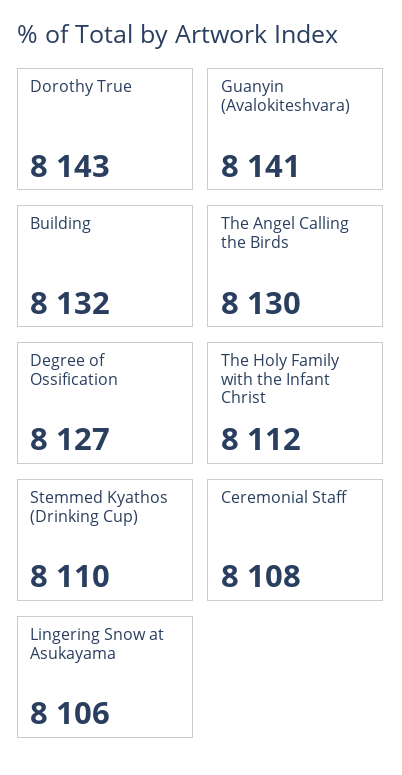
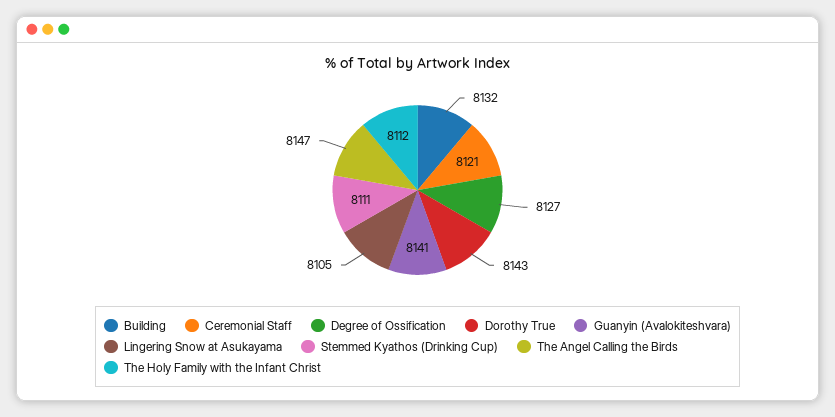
  {
    "Dorothy True": 8143,
    "Guanyin (Avalokiteshvara)": 8141,
    "Building": 8132,
-   "The Angel Calling the Birds": 8130,
+   "The Angel Calling the Birds": 8147,
    "Degree of Ossification": 8127,
    "The Holy Family with the Infant Christ": 8112,
-   "Stemmed Kyathos (Drinking Cup)": 8110,
+   "Stemmed Kyathos (Drinking Cup)": 8111,
-   "Ceremonial Staff": 8108,
+   "Ceremonial Staff": 8121,
-   "Lingering Snow at Asukayama": 8106
+   "Lingering Snow at Asukayama": 8105
  }

